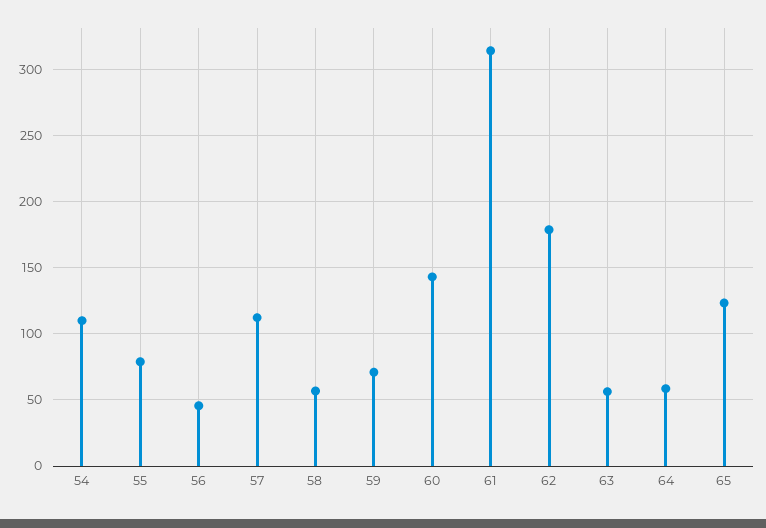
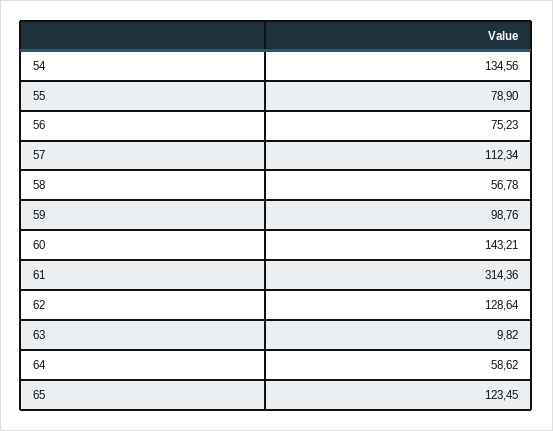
  {
-   "54": 110,
+   "54": 134.56,
    "55": 78.9,
-   "56": 45,
+   "56": 75.23,
    "57": 112.34,
    "58": 56.78,
-   "59": 70,
+   "59": 98.76,
    "60": 143.21,
    "61": 314.36,
-   "62": 180,
+   "62": 128.64,
-   "63": 55,
+   "63": 9.82,
    "64": 58.62,
    "65": 123.45
  }

